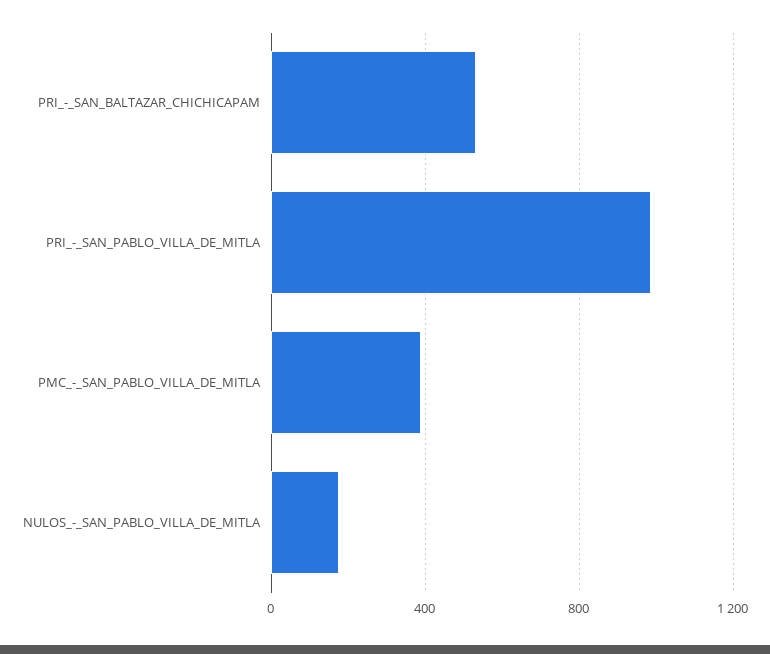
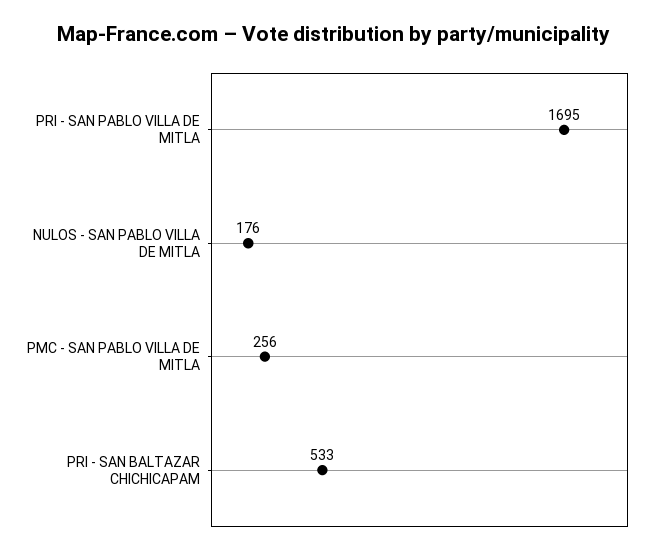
  {
    "PRI_-_SAN_BALTAZAR_CHICHICAPAM": 533,
-   "PRI_-_SAN_PABLO_VILLA_DE_MITLA": 1000,
+   "PRI_-_SAN_PABLO_VILLA_DE_MITLA": 1695,
-   "PMC_-_SAN_PABLO_VILLA_DE_MITLA": 400,
+   "PMC_-_SAN_PABLO_VILLA_DE_MITLA": 256,
    "NULOS_-_SAN_PABLO_VILLA_DE_MITLA": 176
  }

